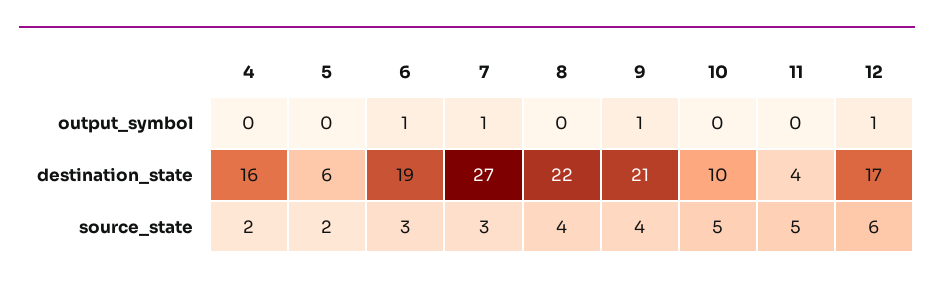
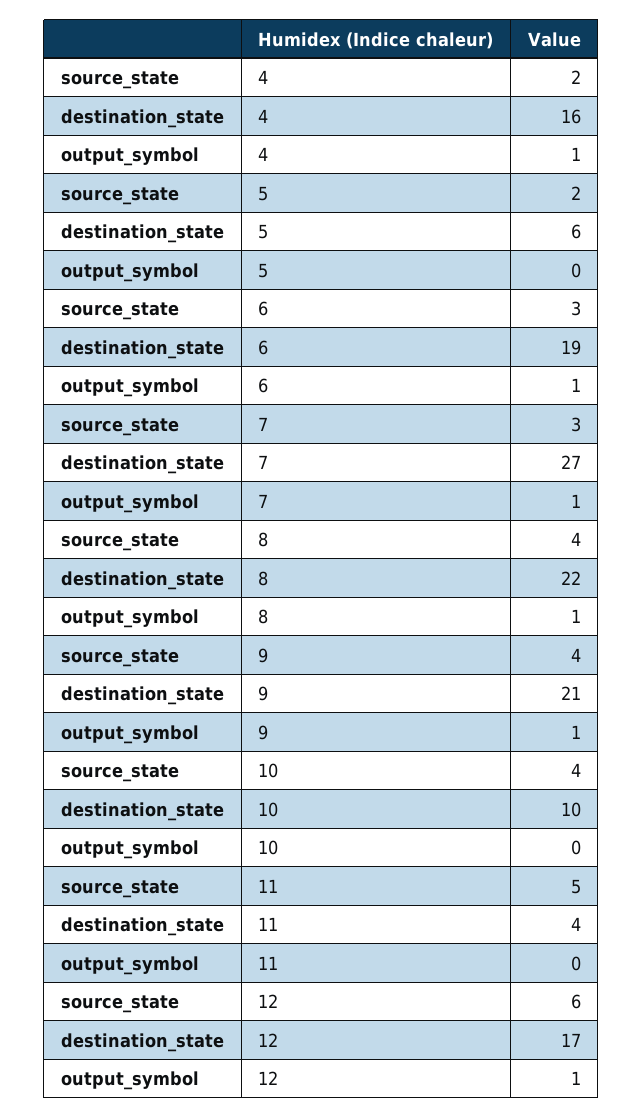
  {
    "4": {
-     "output_symbol": 0,
+     "output_symbol": 1,
      "destination_state": 16,
      "source_state": 2
    },
    "5": {
      "output_symbol": 0,
      "destination_state": 6,
      "source_state": 2
    },
    "6": {
      "output_symbol": 1,
      "destination_state": 19,
      "source_state": 3
    },
    "7": {
      "output_symbol": 1,
      "destination_state": 27,
      "source_state": 3
    },
    "8": {
-     "output_symbol": 0,
+     "output_symbol": 1,
      "destination_state": 22,
      "source_state": 4
    },
    "9": {
      "output_symbol": 1,
      "destination_state": 21,
      "source_state": 4
    },
    "10": {
      "output_symbol": 0,
      "destination_state": 10,
-     "source_state": 5
+     "source_state": 4
    },
    "11": {
      "output_symbol": 0,
      "destination_state": 4,
      "source_state": 5
    },
    "12": {
      "output_symbol": 1,
      "destination_state": 17,
      "source_state": 6
    }
  }

